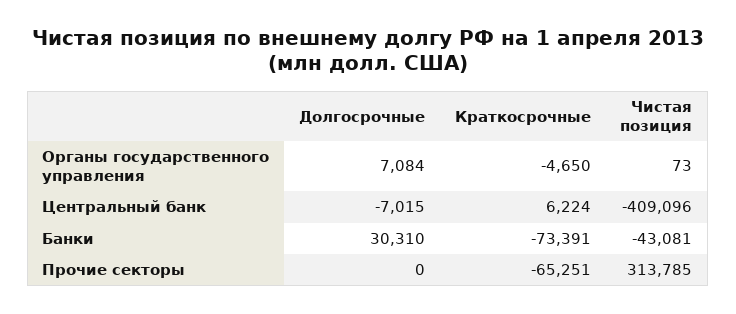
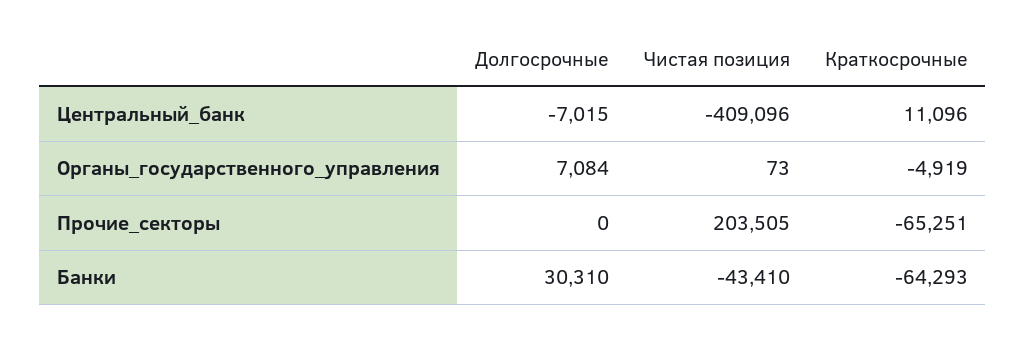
  {
    "Долгосрочные": {
      "Органы государственного управления": 7084,
      "Центральный банк": -7015,
      "Банки": 30310,
      "Прочие секторы": 0
    },
    "Краткосрочные": {
-     "Органы государственного управления": -4650,
+     "Органы государственного управления": -4919,
-     "Центральный банк": 6224,
+     "Центральный банк": 11096,
-     "Банки": -73391,
+     "Банки": -64293,
      "Прочие секторы": -65251
    },
    "Чистая позиция": {
      "Органы государственного управления": 73,
      "Центральный банк": -409096,
-     "Банки": -43081,
+     "Банки": -43410,
-     "Прочие секторы": 313785
+     "Прочие секторы": 203505
    }
  }

